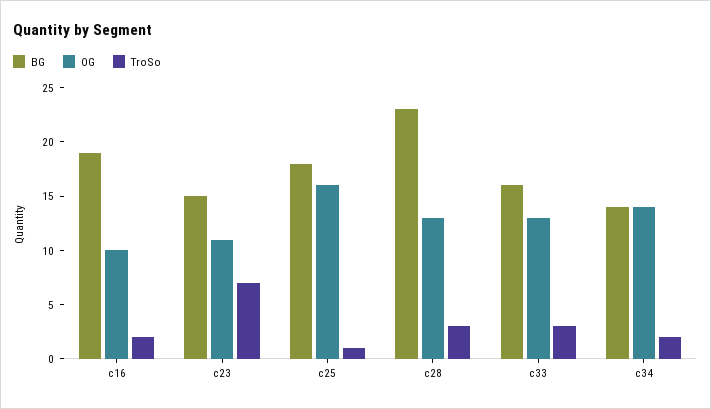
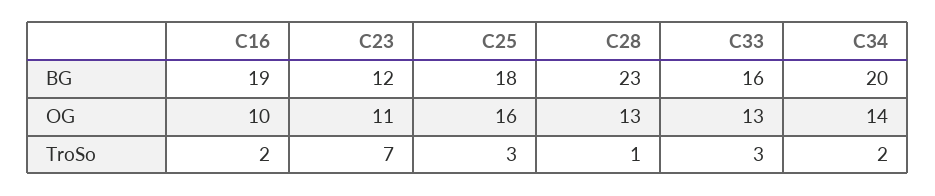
  {
    "BG": {
      "c16": 19,
-     "c23": 15,
+     "c23": 12,
      "c25": 18,
      "c28": 23,
      "c33": 16,
-     "c34": 14
+     "c34": 20
    },
    "OG": {
      "c16": 10,
      "c23": 11,
      "c25": 16,
      "c28": 13,
      "c33": 13,
      "c34": 14
    },
    "TroSo": {
      "c16": 2,
      "c23": 7,
-     "c25": 1,
+     "c25": 3,
-     "c28": 3,
+     "c28": 1,
      "c33": 3,
      "c34": 2
    }
  }

